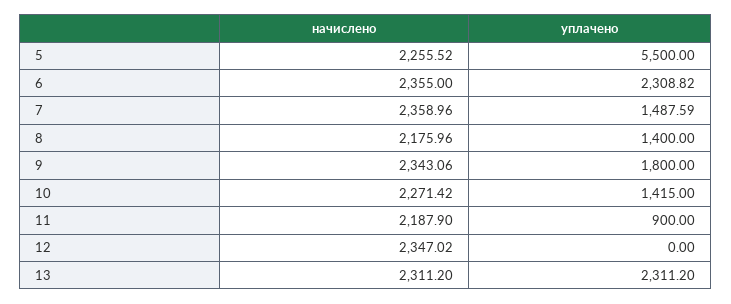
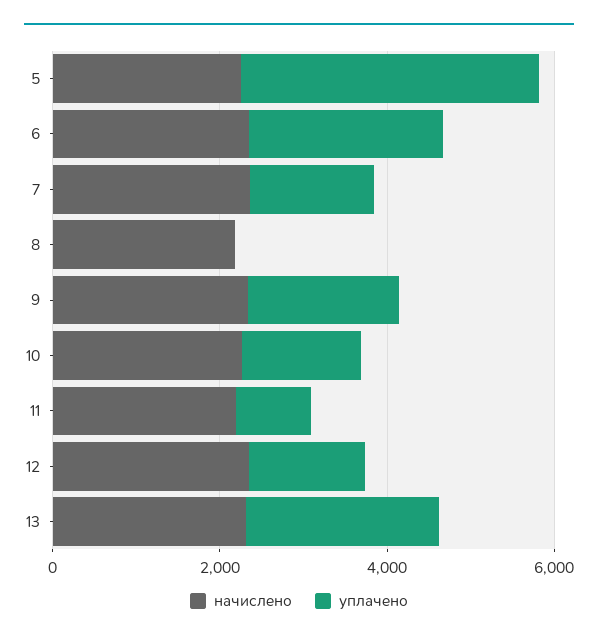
  {
    "начислено": {
      "5": 2255.52,
      "6": 2355,
      "7": 2358.96,
      "8": 2175.96,
      "9": 2343.06,
      "10": 2271.42,
      "11": 2187.9,
      "12": 2347.02,
      "13": 2311.2
    },
    "уплачено": {
-     "5": 5500,
+     "5": 3500,
      "6": 2308.82,
      "7": 1487.59,
-     "8": 1400,
+     "8": 0,
      "9": 1800,
      "10": 1415,
      "11": 900,
-     "12": 0,
+     "12": 1500,
      "13": 2311.2
    }
  }

